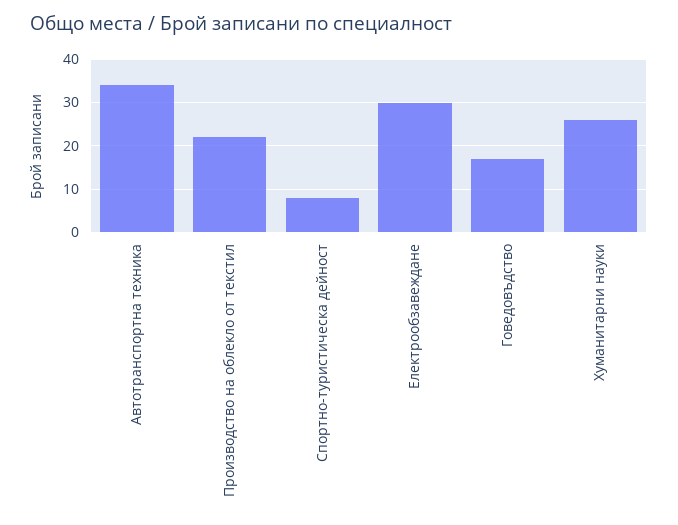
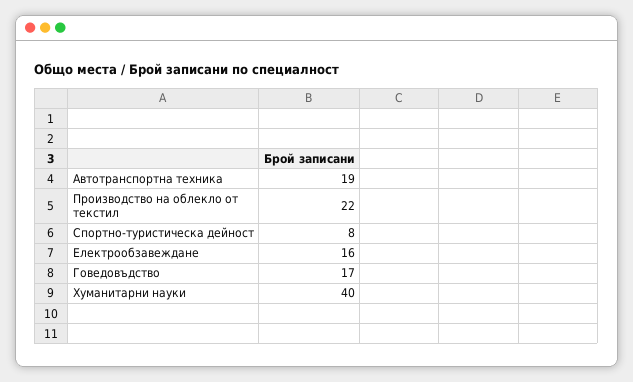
  {
-   "Автотранспортна техника": 35,
+   "Автотранспортна техника": 19,
    "Производство на облекло от текстил": 22,
    "Спортно-туристическа дейност": 8,
-   "Електрообзавеждане": 30,
+   "Електрообзавеждане": 16,
    "Говедовъдство": 17,
-   "Хуманитарни науки": 25
+   "Хуманитарни науки": 40
  }

